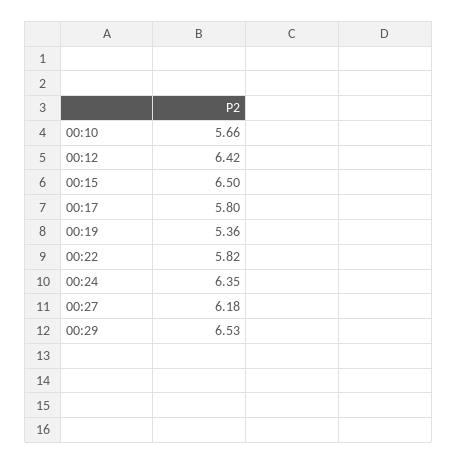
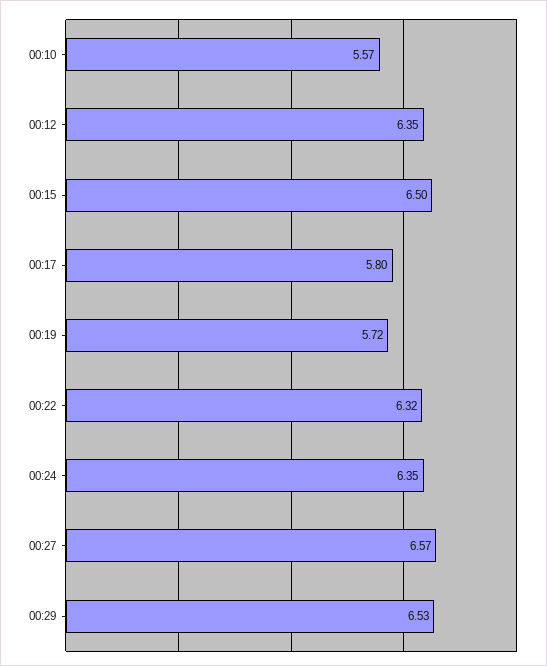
  {
-   "00:10": 5.66,
+   "00:10": 5.57,
-   "00:12": 6.42,
+   "00:12": 6.35,
    "00:15": 6.5,
    "00:17": 5.8,
-   "00:19": 5.36,
+   "00:19": 5.72,
-   "00:22": 5.82,
+   "00:22": 6.32,
    "00:24": 6.35,
-   "00:27": 6.18,
+   "00:27": 6.57,
    "00:29": 6.53
  }

